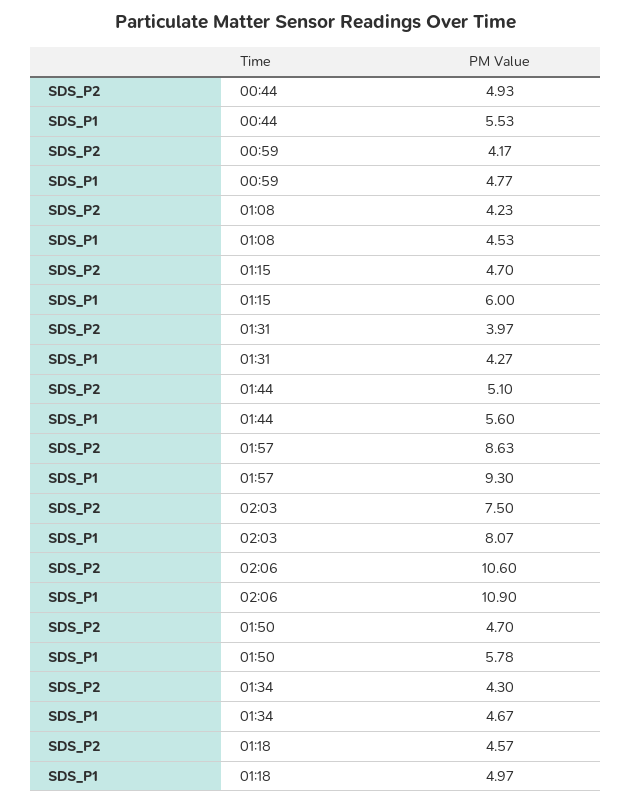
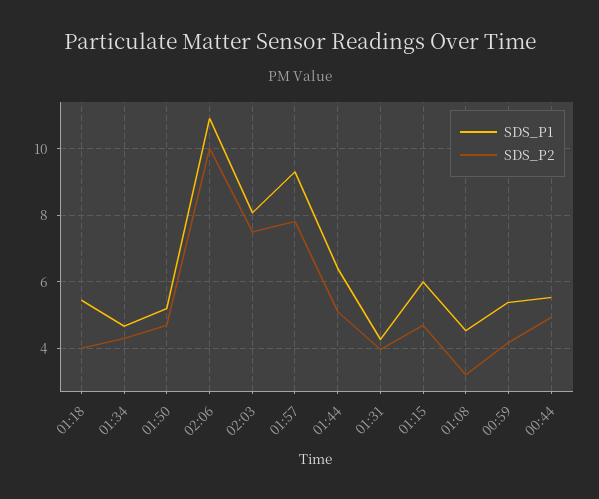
  {
    "SDS_P2": {
      "00:44": 4.93,
      "00:59": 4.17,
-     "01:08": 4.23,
+     "01:08": 3.2,
      "01:15": 4.7,
      "01:31": 3.97,
      "01:44": 5.1,
-     "01:57": 8.63,
+     "01:57": 7.8,
      "02:03": 7.5,
-     "02:06": 10.6,
+     "02:06": 10,
      "01:50": 4.7,
      "01:34": 4.3,
-     "01:18": 4.57
+     "01:18": 4
    },
    "SDS_P1": {
      "00:44": 5.53,
-     "00:59": 4.77,
+     "00:59": 5.4,
      "01:08": 4.53,
      "01:15": 6,
      "01:31": 4.27,
-     "01:44": 5.6,
+     "01:44": 6.4,
      "01:57": 9.3,
      "02:03": 8.07,
      "02:06": 10.9,
-     "01:50": 5.78,
+     "01:50": 5.2,
      "01:34": 4.67,
-     "01:18": 4.97
+     "01:18": 5.4
    }
  }

